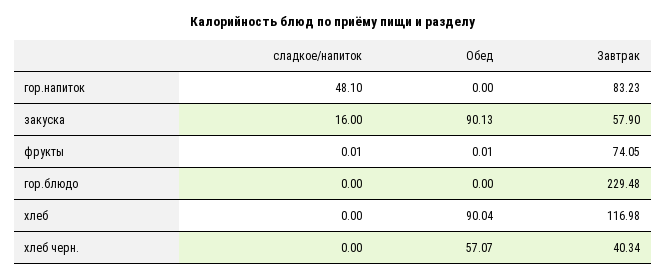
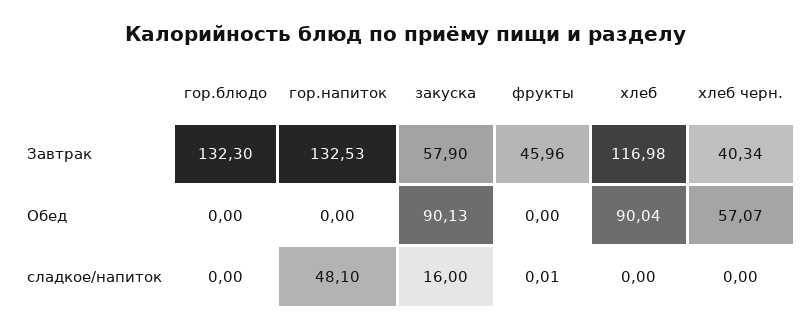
  {
    "сладкое/напиток": {
      "гор.напиток": 48.1,
      "закуска": 16,
      "фрукты": 0.01,
      "гор.блюдо": 0,
      "хлеб": 0,
      "хлеб черн.": 0
    },
    "Обед": {
      "гор.напиток": 0,
      "закуска": 90.13,
-     "фрукты": 0.01,
+     "фрукты": 0,
      "гор.блюдо": 0,
      "хлеб": 90.04,
      "хлеб черн.": 57.07
    },
    "Завтрак": {
-     "гор.напиток": 83.23,
+     "гор.напиток": 132.53,
      "закуска": 57.9,
-     "фрукты": 74.05,
+     "фрукты": 45.96,
-     "гор.блюдо": 229.48,
+     "гор.блюдо": 132.3,
      "хлеб": 116.98,
      "хлеб черн.": 40.34
    }
  }

